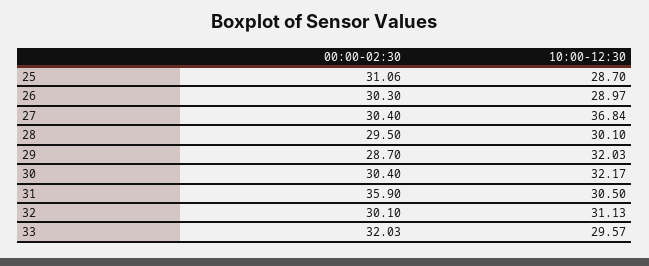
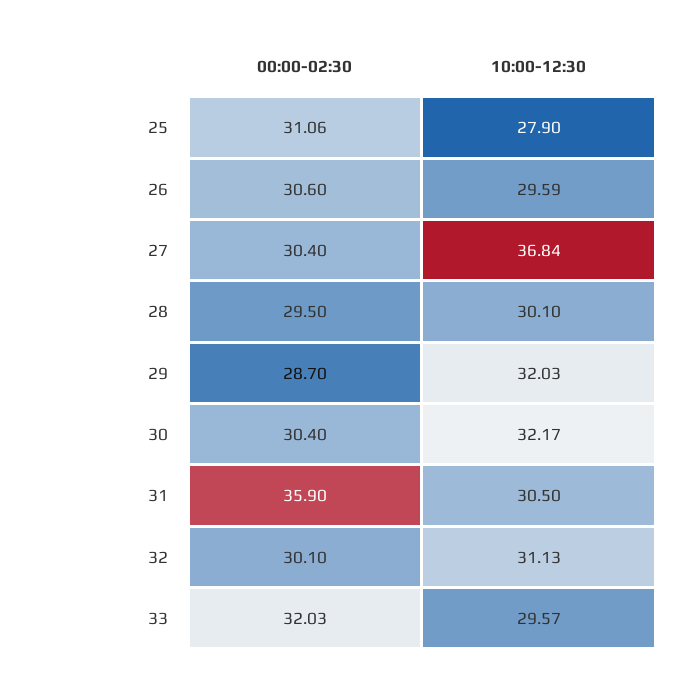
  {
    "00:00-02:30": {
      "25": 31.06,
-     "26": 30.3,
+     "26": 30.6,
      "27": 30.4,
      "28": 29.5,
      "29": 28.7,
      "30": 30.4,
      "31": 35.9,
      "32": 30.1,
      "33": 32.03
    },
    "10:00-12:30": {
-     "25": 28.7,
+     "25": 27.9,
-     "26": 28.97,
+     "26": 29.59,
      "27": 36.84,
      "28": 30.1,
      "29": 32.03,
      "30": 32.17,
      "31": 30.5,
      "32": 31.13,
      "33": 29.57
    }
  }

